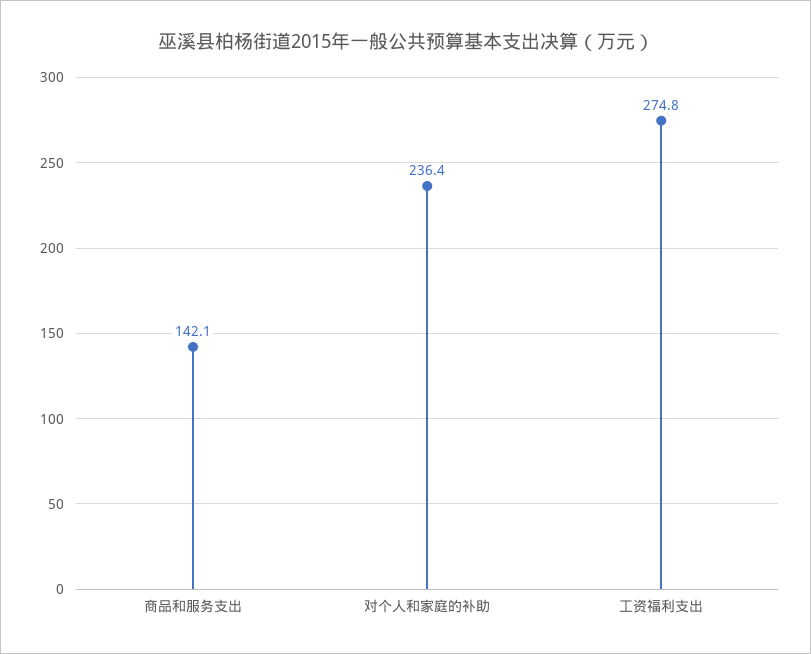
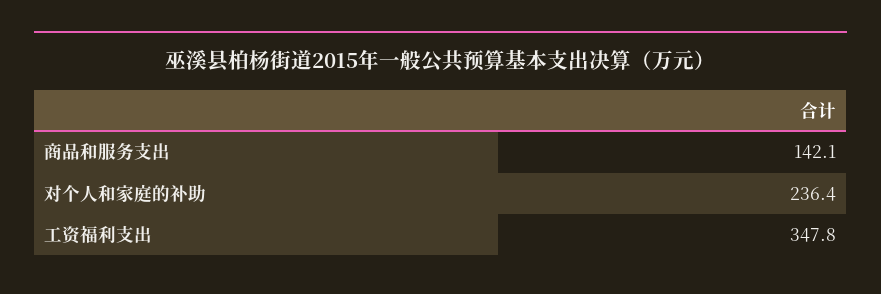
  {
    "商品和服务支出": 142.1,
    "对个人和家庭的补助": 236.4,
-   "工资福利支出": 274.8
+   "工资福利支出": 347.8
  }

